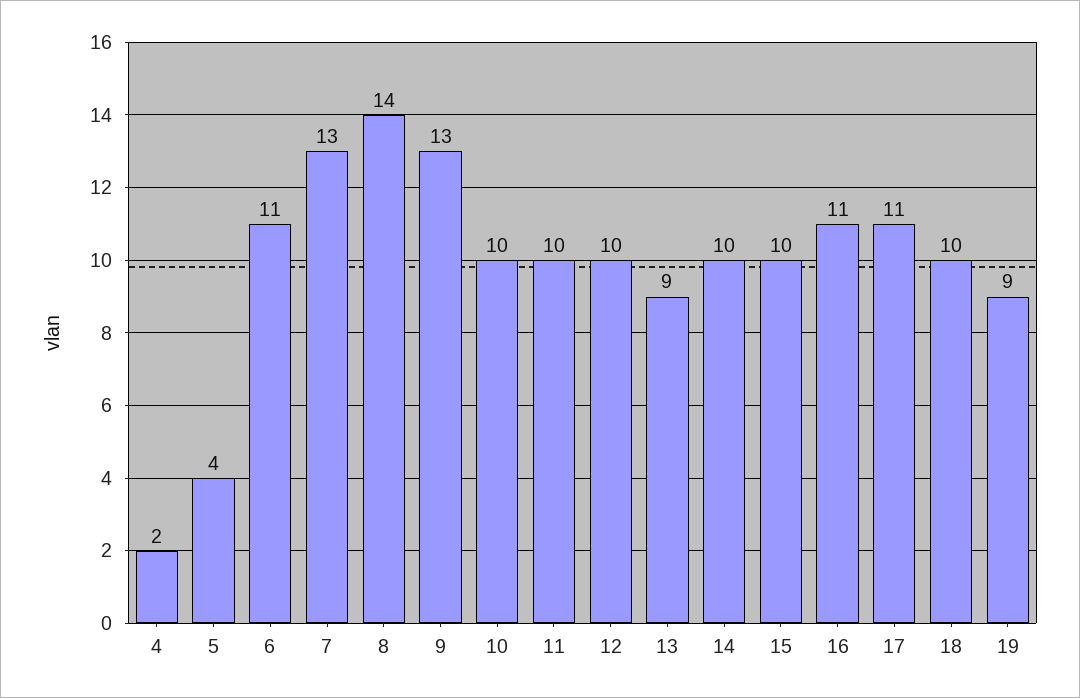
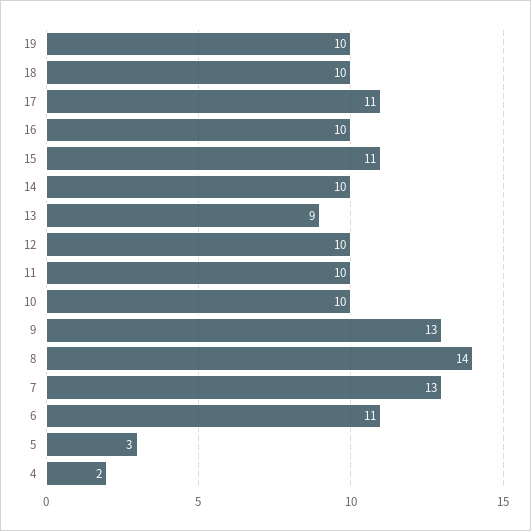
  {
    "4": 2,
-   "5": 4,
+   "5": 3,
    "6": 11,
    "7": 13,
    "8": 14,
    "9": 13,
    "10": 10,
    "11": 10,
    "12": 10,
    "13": 9,
    "14": 10,
-   "15": 10,
+   "15": 11,
-   "16": 11,
+   "16": 10,
    "17": 11,
    "18": 10,
-   "19": 9
+   "19": 10
  }

